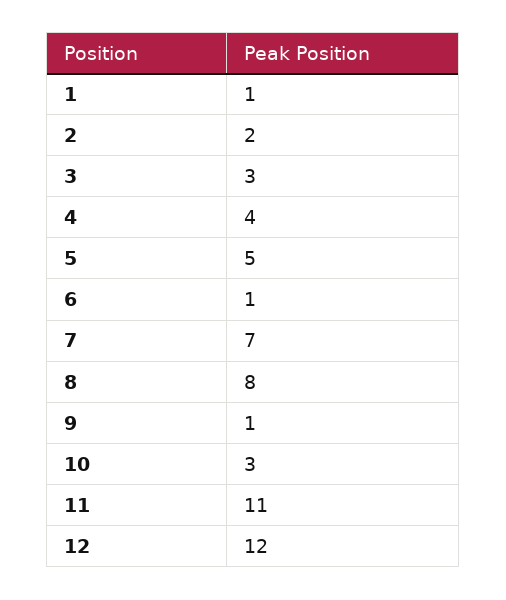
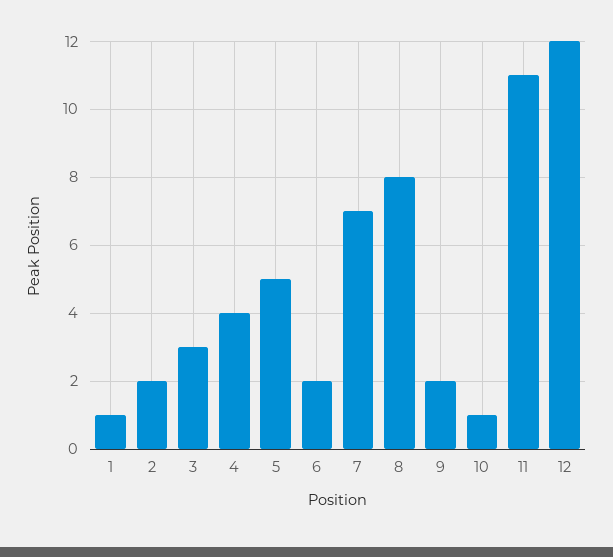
  {
    "1": 1,
    "2": 2,
    "3": 3,
    "4": 4,
    "5": 5,
-   "6": 1,
+   "6": 2,
    "7": 7,
    "8": 8,
-   "9": 1,
+   "9": 2,
-   "10": 3,
+   "10": 1,
    "11": 11,
    "12": 12
  }

